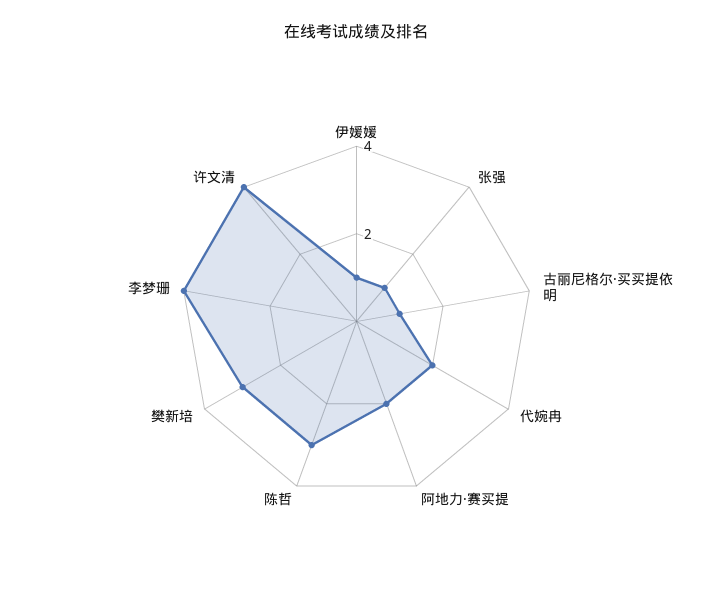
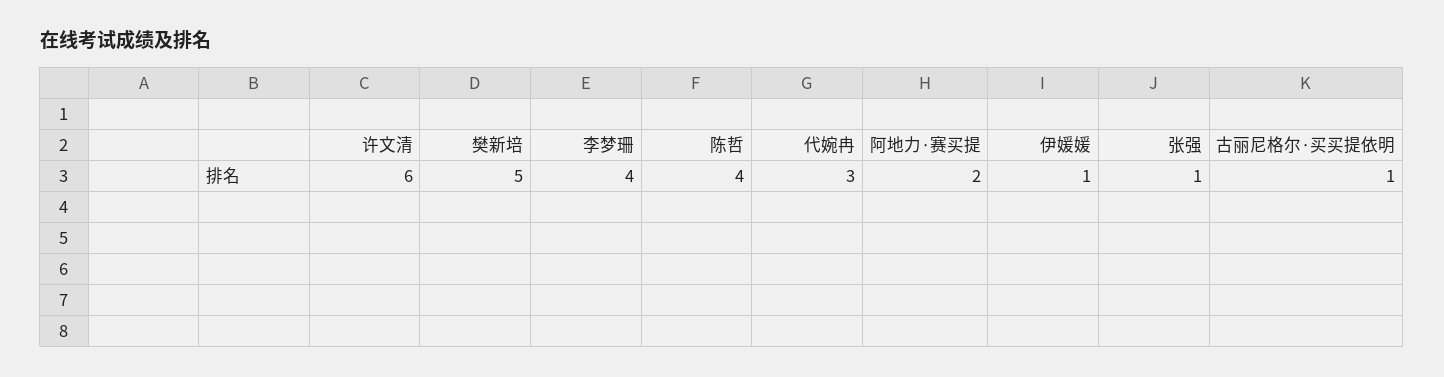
  {
    "伊媛媛": 1,
    "张强": 1,
    "古丽尼格尔·买买提依明": 1,
-   "代婉冉": 2,
+   "代婉冉": 3,
    "阿地力·赛买提": 2,
-   "陈哲": 3,
+   "陈哲": 4,
-   "樊新培": 3,
+   "樊新培": 5,
    "李梦珊": 4,
-   "许文清": 4
+   "许文清": 6
  }

